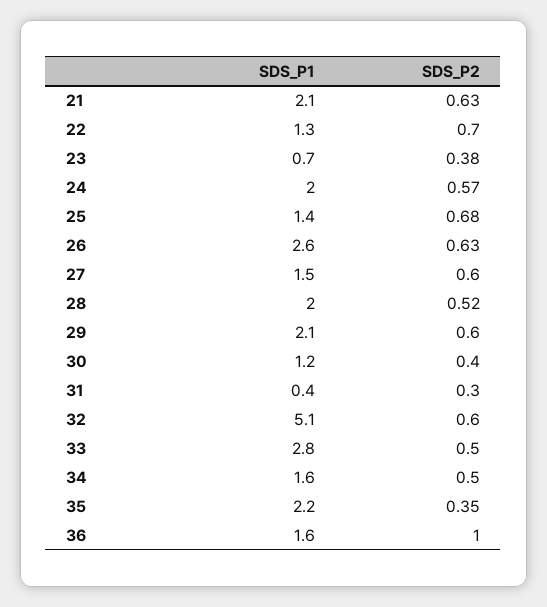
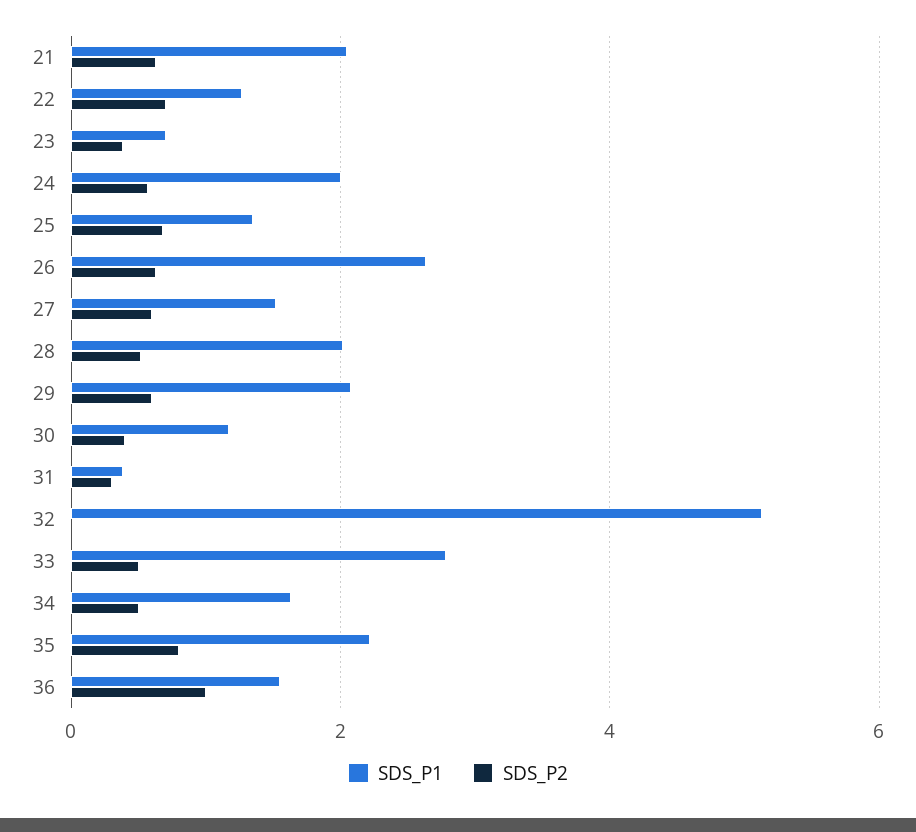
  {
    "SDS_P1": {
      "21": 2.1,
      "22": 1.3,
      "23": 0.7,
      "24": 2,
      "25": 1.4,
      "26": 2.6,
      "27": 1.5,
      "28": 2,
      "29": 2.1,
      "30": 1.2,
      "31": 0.4,
      "32": 5.1,
      "33": 2.8,
      "34": 1.6,
      "35": 2.2,
      "36": 1.6
    },
    "SDS_P2": {
      "21": 0.63,
      "22": 0.7,
      "23": 0.38,
      "24": 0.57,
      "25": 0.68,
      "26": 0.63,
      "27": 0.6,
      "28": 0.52,
      "29": 0.6,
      "30": 0.4,
      "31": 0.3,
-     "32": 0.6,
+     "32": 0,
      "33": 0.5,
      "34": 0.5,
-     "35": 0.35,
+     "35": 0.8,
      "36": 1
    }
  }

